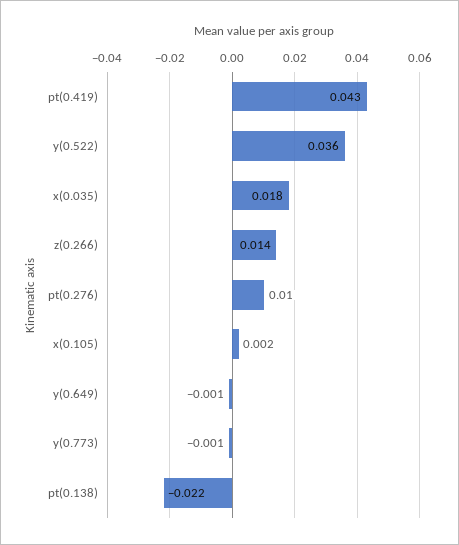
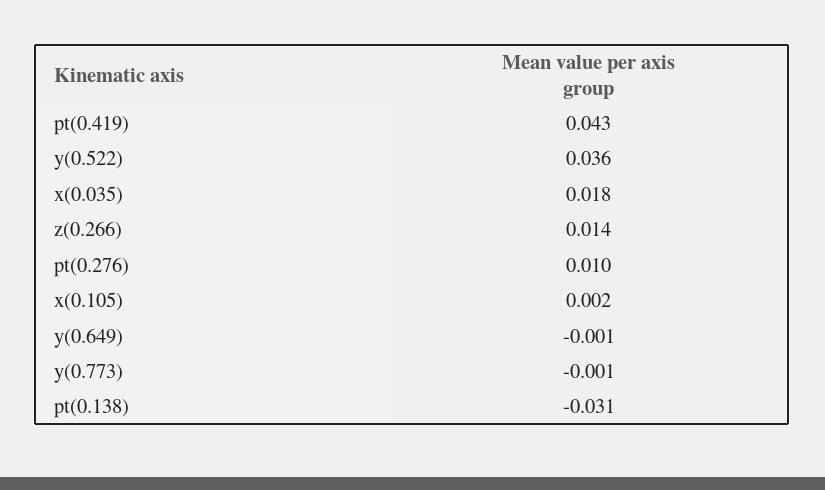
  {
    "pt(0.419)": 0.043,
    "y(0.522)": 0.036,
    "x(0.035)": 0.018,
    "z(0.266)": 0.014,
    "pt(0.276)": 0.01,
    "x(0.105)": 0.002,
    "y(0.649)": -0.001,
    "y(0.773)": -0.001,
-   "pt(0.138)": -0.022
+   "pt(0.138)": -0.031
  }

